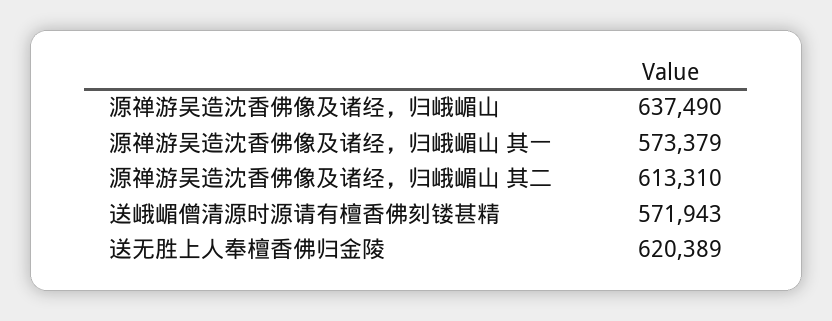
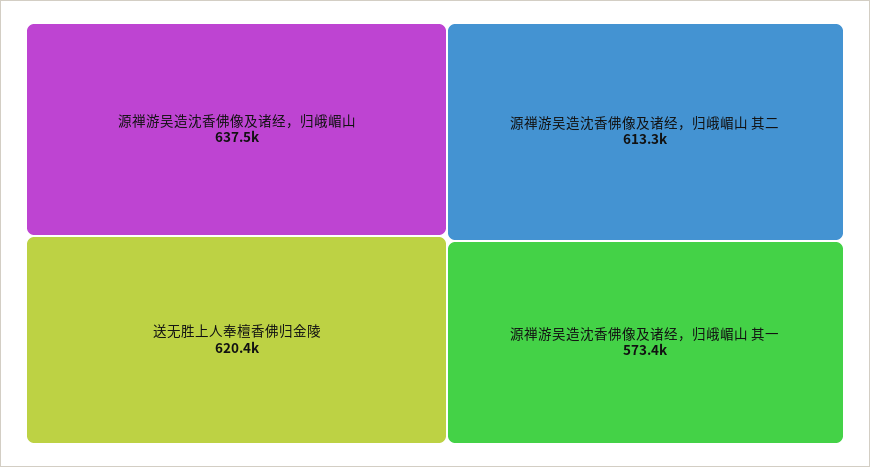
  {
    "源禅游吴造沈香佛像及诸经，归峨嵋山": 637490,
    "源禅游吴造沈香佛像及诸经，归峨嵋山 其一": 573379,
    "源禅游吴造沈香佛像及诸经，归峨嵋山 其二": 613310,
-   "送峨嵋僧清源时源请有檀香佛刻镂甚精": 571943,
    "送无胜上人奉檀香佛归金陵": 620389
  }

